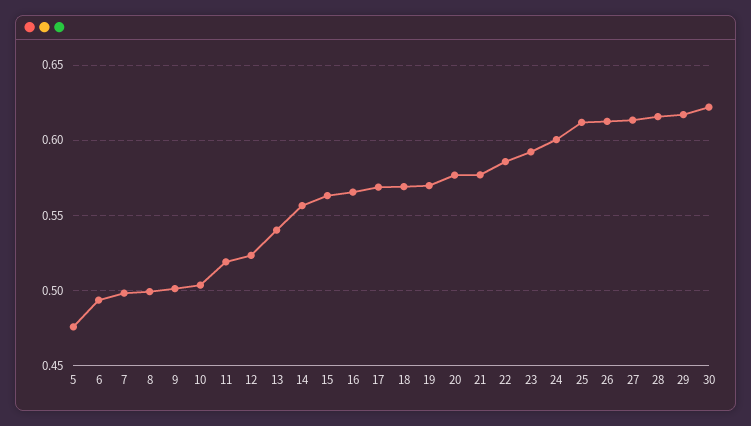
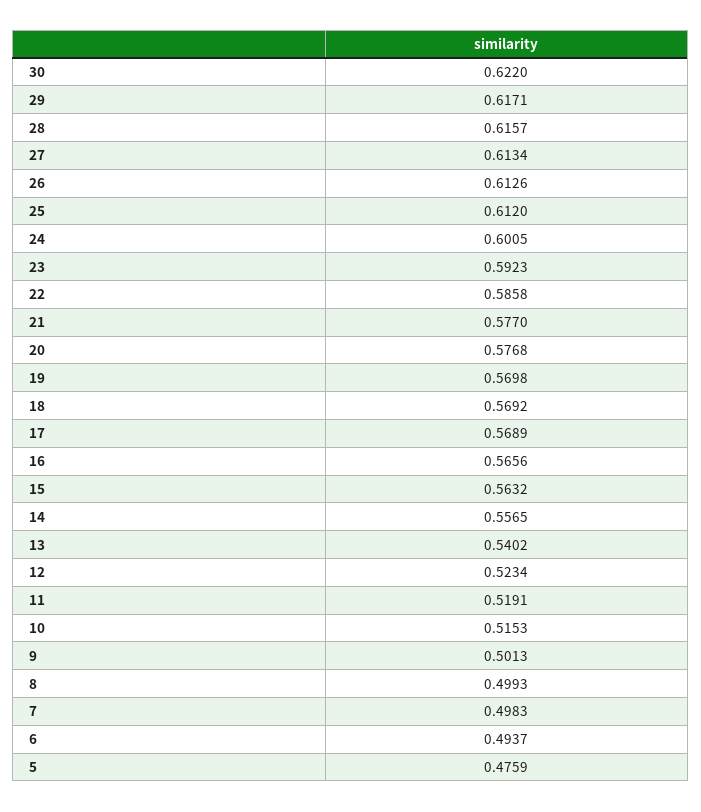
  {
    "5": 0.4759,
    "6": 0.4937,
    "7": 0.4983,
    "8": 0.4993,
    "9": 0.5013,
-   "10": 0.505,
+   "10": 0.5153,
    "11": 0.5191,
    "12": 0.5234,
    "13": 0.5402,
    "14": 0.5565,
    "15": 0.5632,
    "16": 0.5656,
    "17": 0.5689,
    "18": 0.5692,
    "19": 0.5698,
    "20": 0.5768,
    "21": 0.577,
    "22": 0.5858,
    "23": 0.5923,
    "24": 0.6005,
    "25": 0.612,
    "26": 0.6126,
    "27": 0.6134,
    "28": 0.6157,
    "29": 0.6171,
    "30": 0.622
  }

